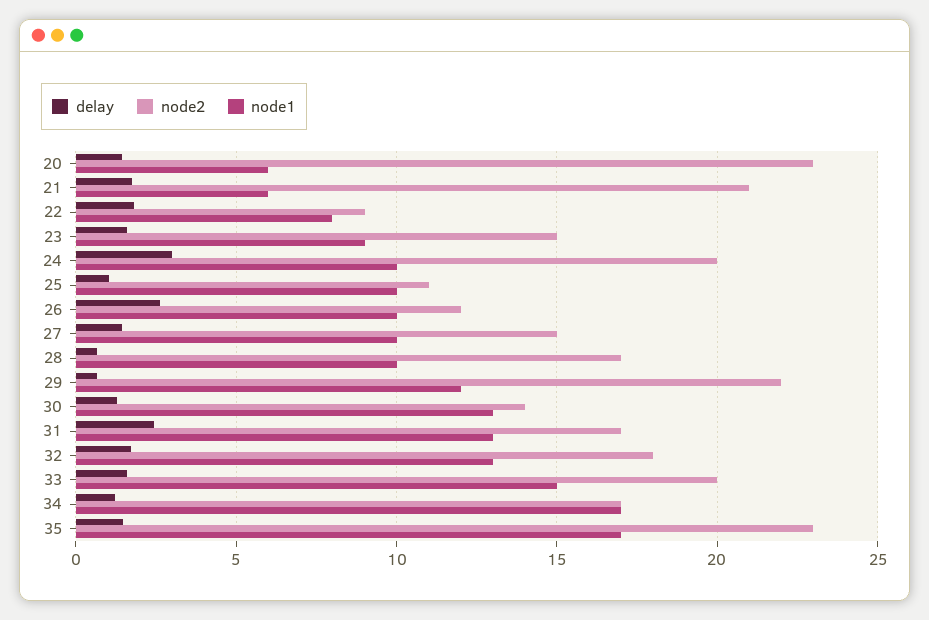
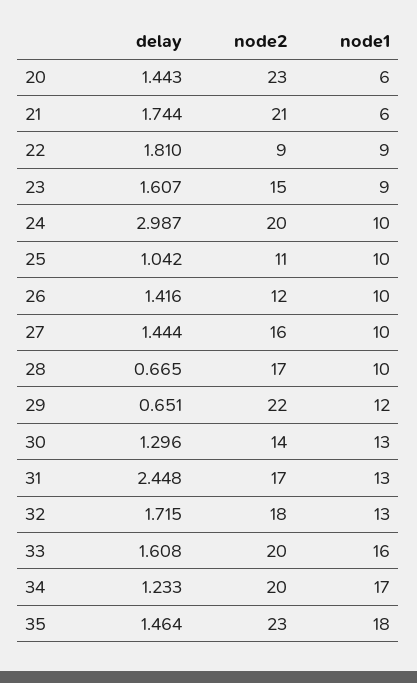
  {
    "delay": {
      "20": 1.443,
      "21": 1.744,
      "22": 1.81,
      "23": 1.607,
      "24": 2.987,
      "25": 1.042,
-     "26": 2.5,
+     "26": 1.416,
      "27": 1.444,
      "28": 0.665,
      "29": 0.651,
      "30": 1.296,
      "31": 2.448,
      "32": 1.715,
      "33": 1.608,
      "34": 1.233,
      "35": 1.464
    },
    "node2": {
      "20": 23,
      "21": 21,
      "22": 9,
      "23": 15,
      "24": 20,
      "25": 11,
      "26": 12,
-     "27": 15,
+     "27": 16,
      "28": 17,
      "29": 22,
      "30": 14,
      "31": 17,
      "32": 18,
      "33": 20,
-     "34": 17,
+     "34": 20,
      "35": 23
    },
    "node1": {
      "20": 6,
      "21": 6,
-     "22": 8,
+     "22": 9,
      "23": 9,
      "24": 10,
      "25": 10,
      "26": 10,
      "27": 10,
      "28": 10,
      "29": 12,
      "30": 13,
      "31": 13,
      "32": 13,
-     "33": 15,
+     "33": 16,
      "34": 17,
-     "35": 17
+     "35": 18
    }
  }

